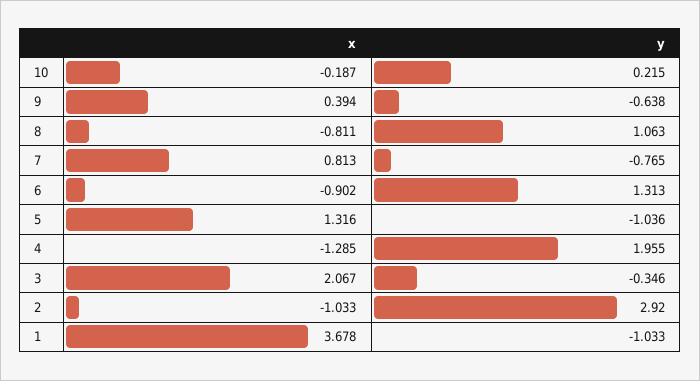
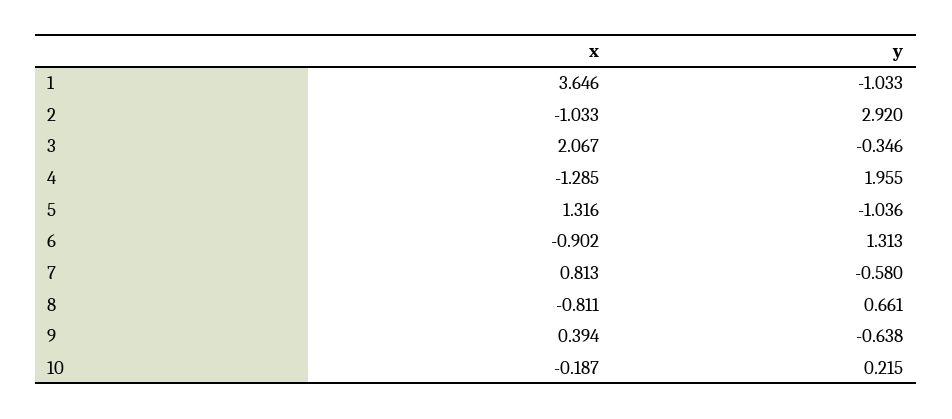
  {
    "x": {
      "10": -0.187,
      "9": 0.394,
      "8": -0.811,
      "7": 0.813,
      "6": -0.902,
      "5": 1.316,
      "4": -1.285,
      "3": 2.067,
      "2": -1.033,
-     "1": 3.678
+     "1": 3.646
    },
    "y": {
      "10": 0.215,
      "9": -0.638,
-     "8": 1.063,
+     "8": 0.661,
-     "7": -0.765,
+     "7": -0.58,
      "6": 1.313,
      "5": -1.036,
      "4": 1.955,
      "3": -0.346,
      "2": 2.92,
      "1": -1.033
    }
  }

